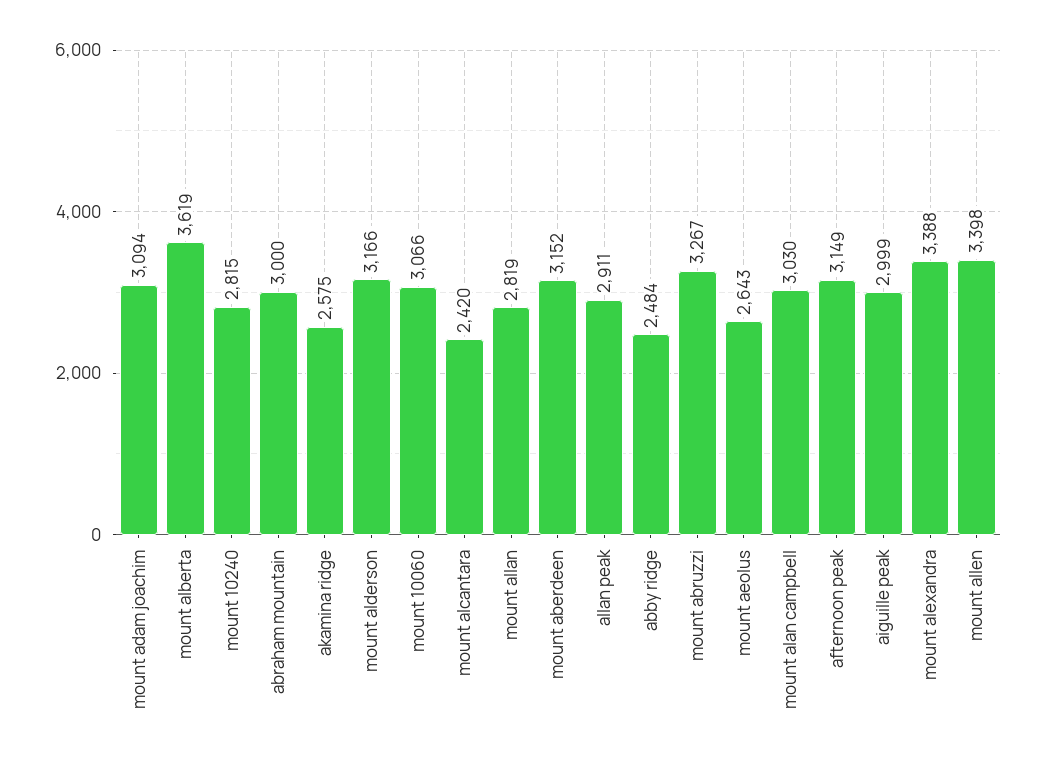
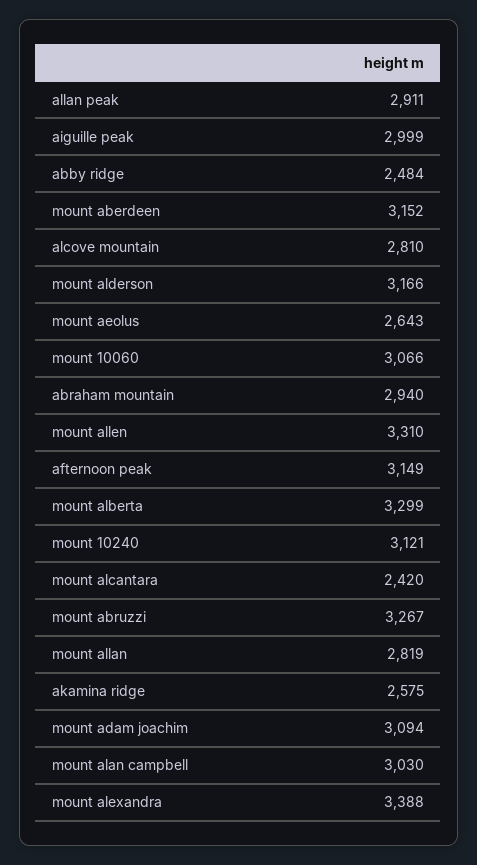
  {
    "mount adam joachim": 3094,
-   "mount alberta": 3619,
+   "mount alberta": 3299,
-   "mount 10240": 2815,
+   "mount 10240": 3121,
-   "abraham mountain": 3000,
+   "abraham mountain": 2940,
    "akamina ridge": 2575,
    "mount alderson": 3166,
    "mount 10060": 3066,
    "mount alcantara": 2420,
    "mount allan": 2819,
    "mount aberdeen": 3152,
    "allan peak": 2911,
    "abby ridge": 2484,
    "mount abruzzi": 3267,
    "mount aeolus": 2643,
    "mount alan campbell": 3030,
    "afternoon peak": 3149,
    "aiguille peak": 2999,
    "mount alexandra": 3388,
-   "mount allen": 3398
+   "mount allen": 3310,
+   "alcove mountain": 2810
  }

